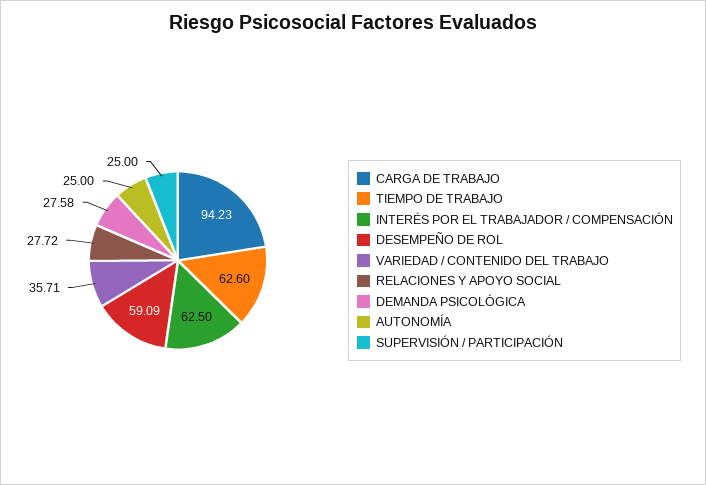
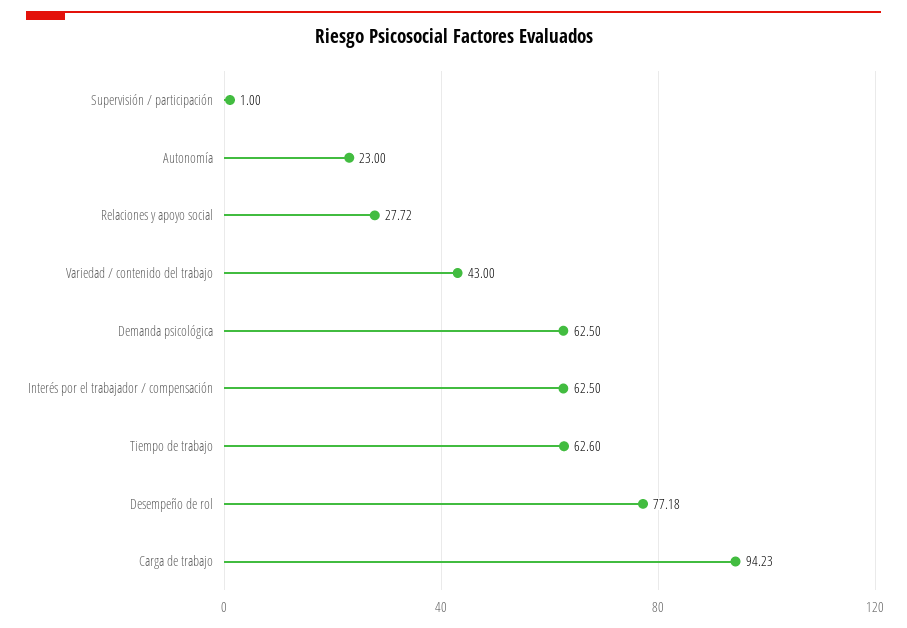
  {
    "CARGA DE TRABAJO": 94.23,
    "TIEMPO DE TRABAJO": 62.6,
    "INTERÉS POR EL TRABAJADOR / COMPENSACIÓN": 62.5,
-   "DESEMPEÑO DE ROL": 59.09,
+   "DESEMPEÑO DE ROL": 77.18,
-   "VARIEDAD / CONTENIDO DEL TRABAJO": 35.71,
+   "VARIEDAD / CONTENIDO DEL TRABAJO": 43,
    "RELACIONES Y APOYO SOCIAL": 27.72,
-   "DEMANDA PSICOLÓGICA": 27.58,
+   "DEMANDA PSICOLÓGICA": 62.5,
-   "AUTONOMÍA": 25,
+   "AUTONOMÍA": 23,
-   "SUPERVISIÓN / PARTICIPACIÓN": 25
+   "SUPERVISIÓN / PARTICIPACIÓN": 1
  }

